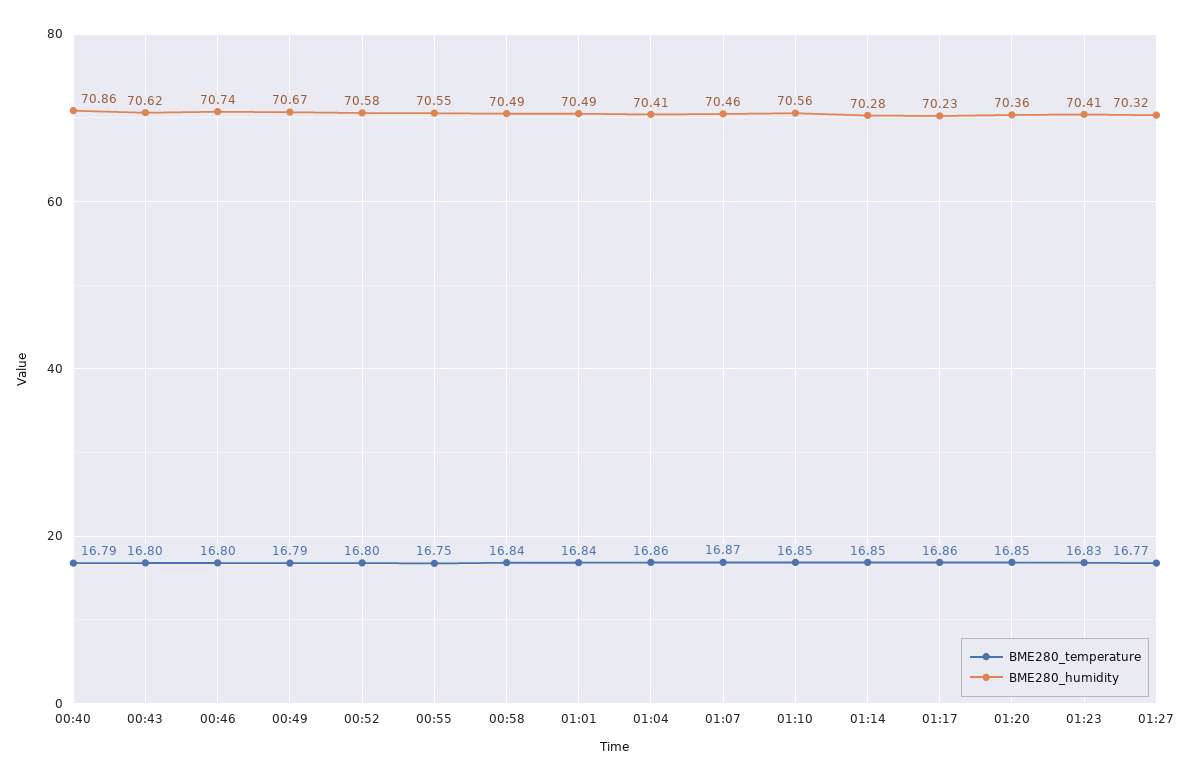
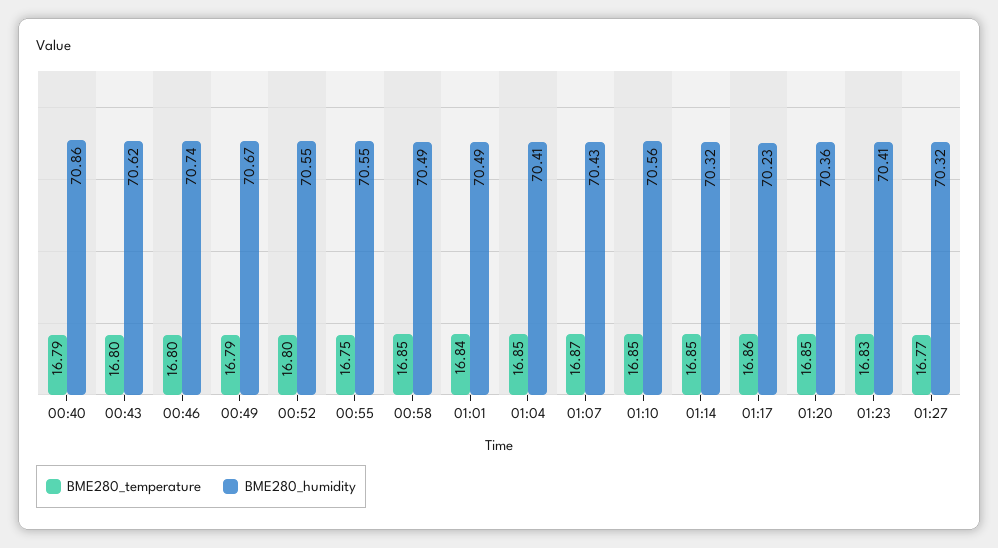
  {
    "BME280_temperature": {
      "00:40": 16.79,
      "00:43": 16.8,
      "00:46": 16.8,
      "00:49": 16.79,
      "00:52": 16.8,
      "00:55": 16.75,
-     "00:58": 16.84,
+     "00:58": 16.85,
      "01:01": 16.84,
-     "01:04": 16.86,
+     "01:04": 16.85,
      "01:07": 16.87,
      "01:10": 16.85,
      "01:14": 16.85,
      "01:17": 16.86,
      "01:20": 16.85,
      "01:23": 16.83,
      "01:27": 16.77
    },
    "BME280_humidity": {
      "00:40": 70.86,
      "00:43": 70.62,
      "00:46": 70.74,
      "00:49": 70.67,
-     "00:52": 70.58,
+     "00:52": 70.55,
      "00:55": 70.55,
      "00:58": 70.49,
      "01:01": 70.49,
      "01:04": 70.41,
-     "01:07": 70.46,
+     "01:07": 70.43,
      "01:10": 70.56,
-     "01:14": 70.28,
+     "01:14": 70.32,
      "01:17": 70.23,
      "01:20": 70.36,
      "01:23": 70.41,
      "01:27": 70.32
    }
  }

